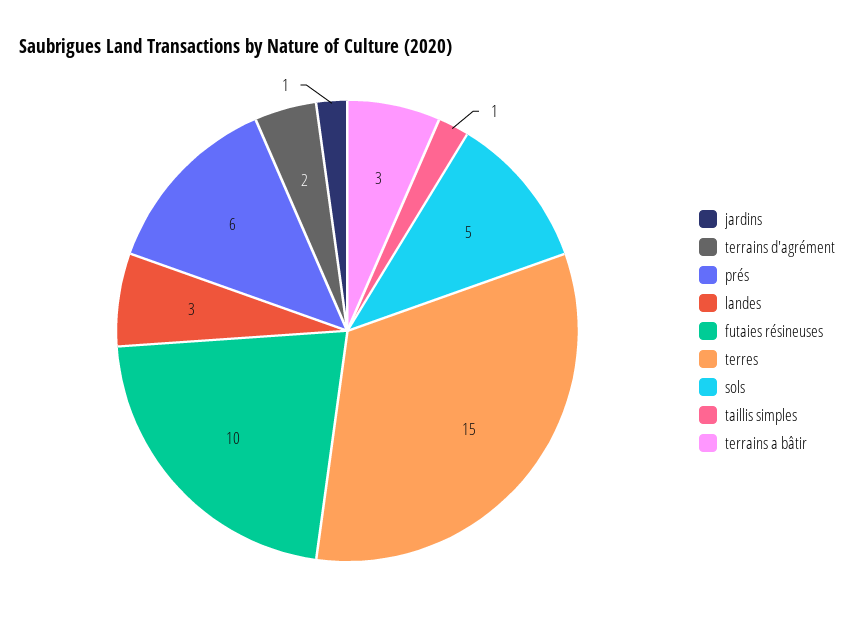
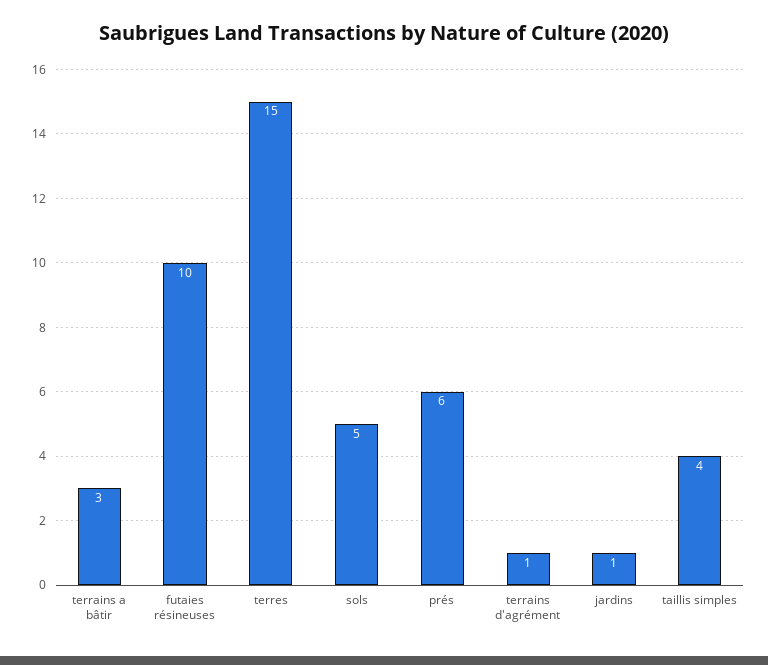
  {
    "jardins": 1,
-   "terrains d'agrément": 2,
+   "terrains d'agrément": 1,
    "prés": 6,
-   "landes": 3,
    "futaies résineuses": 10,
    "terres": 15,
    "sols": 5,
-   "taillis simples": 1,
+   "taillis simples": 4,
    "terrains a bâtir": 3
  }

